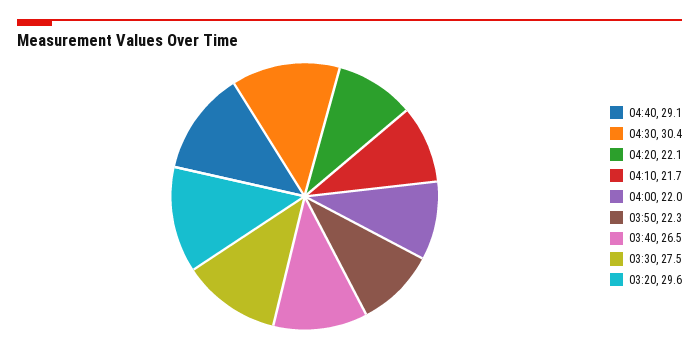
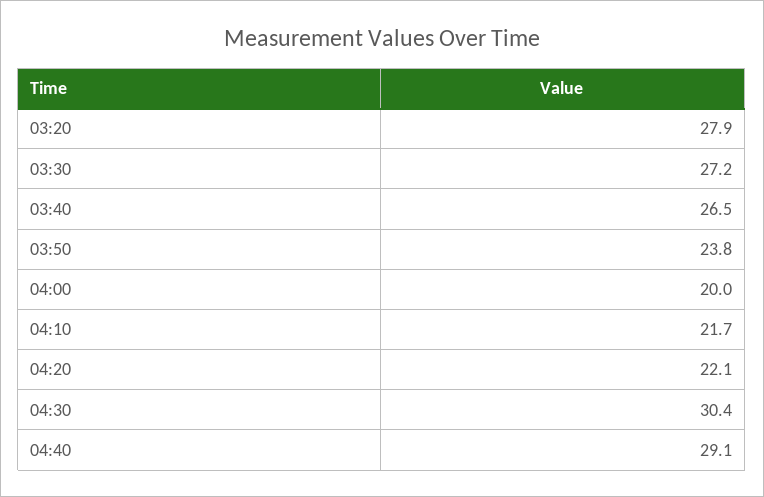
  {
    "04:40": 29.1,
    "04:30": 30.4,
    "04:20": 22.1,
    "04:10": 21.7,
-   "04:00": 22,
+   "04:00": 20,
-   "03:50": 22.3,
+   "03:50": 23.8,
    "03:40": 26.5,
-   "03:30": 27.5,
+   "03:30": 27.2,
-   "03:20": 29.6
+   "03:20": 27.9
  }

